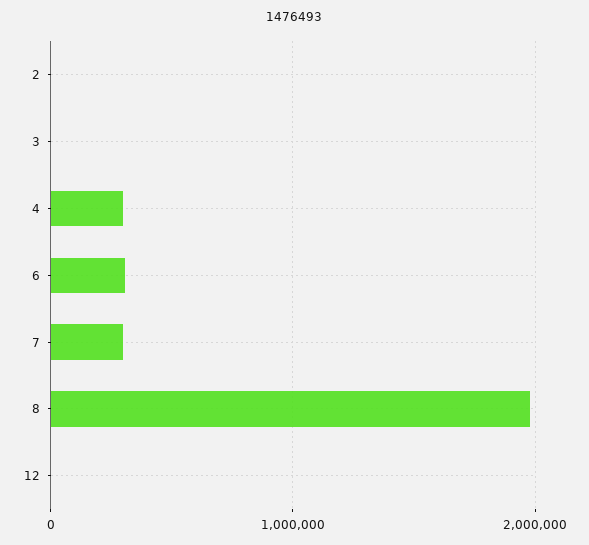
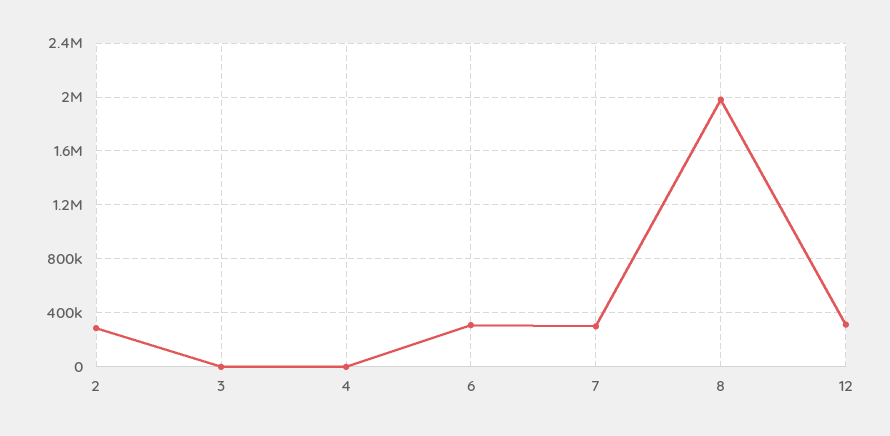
  {
-   "2": 0,
+   "2": 300000,
    "3": 0,
-   "4": 300000,
+   "4": 0,
    "6": 300000,
    "7": 300000,
    "8": 2000000,
-   "12": 0
+   "12": 300000
  }

